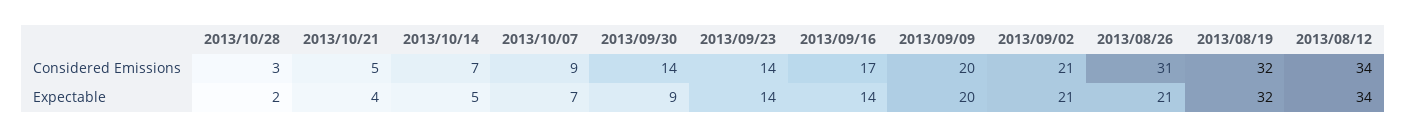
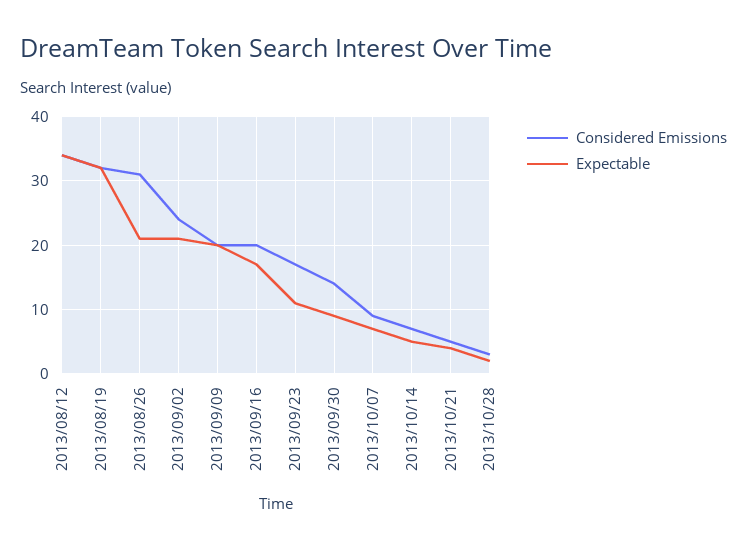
  {
    "Considered Emissions": {
      "2013/10/28": 3,
      "2013/10/21": 5,
      "2013/10/14": 7,
      "2013/10/07": 9,
      "2013/09/30": 14,
-     "2013/09/23": 14,
+     "2013/09/23": 17,
-     "2013/09/16": 17,
+     "2013/09/16": 20,
      "2013/09/09": 20,
-     "2013/09/02": 21,
+     "2013/09/02": 24,
      "2013/08/26": 31,
      "2013/08/19": 32,
      "2013/08/12": 34
    },
    "Expectable": {
      "2013/10/28": 2,
      "2013/10/21": 4,
      "2013/10/14": 5,
      "2013/10/07": 7,
      "2013/09/30": 9,
-     "2013/09/23": 14,
+     "2013/09/23": 11,
-     "2013/09/16": 14,
+     "2013/09/16": 17,
      "2013/09/09": 20,
      "2013/09/02": 21,
      "2013/08/26": 21,
      "2013/08/19": 32,
      "2013/08/12": 34
    }
  }

